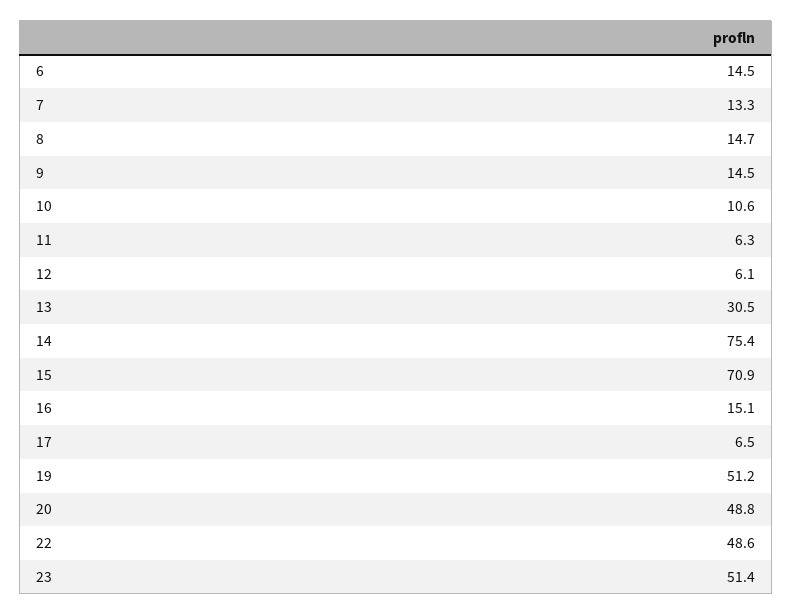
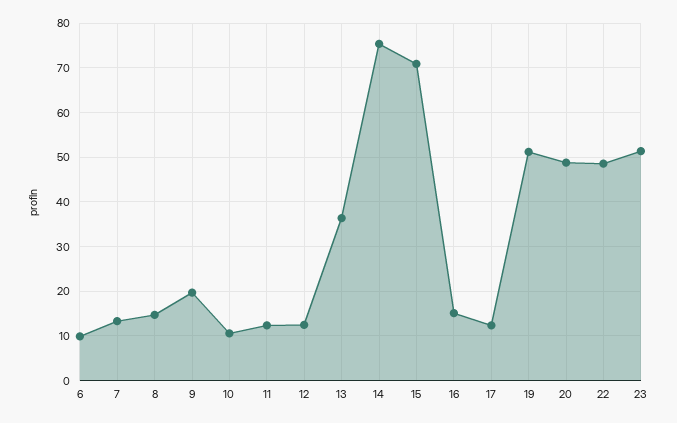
  {
-   "6": 14.5,
+   "6": 10,
    "7": 13.3,
    "8": 14.7,
-   "9": 14.5,
+   "9": 20,
    "10": 10.6,
-   "11": 6.3,
+   "11": 12,
-   "12": 6.1,
+   "12": 12,
-   "13": 30.5,
+   "13": 36,
    "14": 75.4,
    "15": 70.9,
    "16": 15.1,
-   "17": 6.5,
+   "17": 12,
    "19": 51.2,
    "20": 48.8,
    "22": 48.6,
    "23": 51.4
  }

